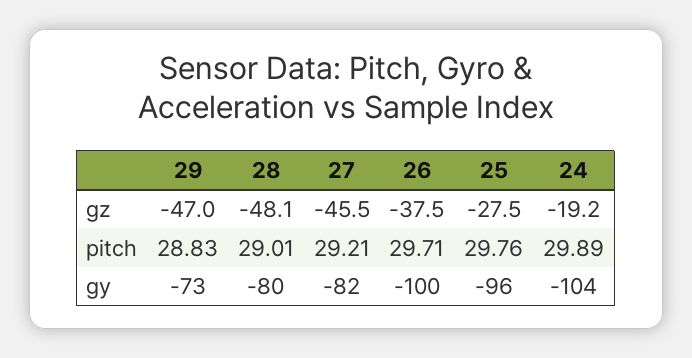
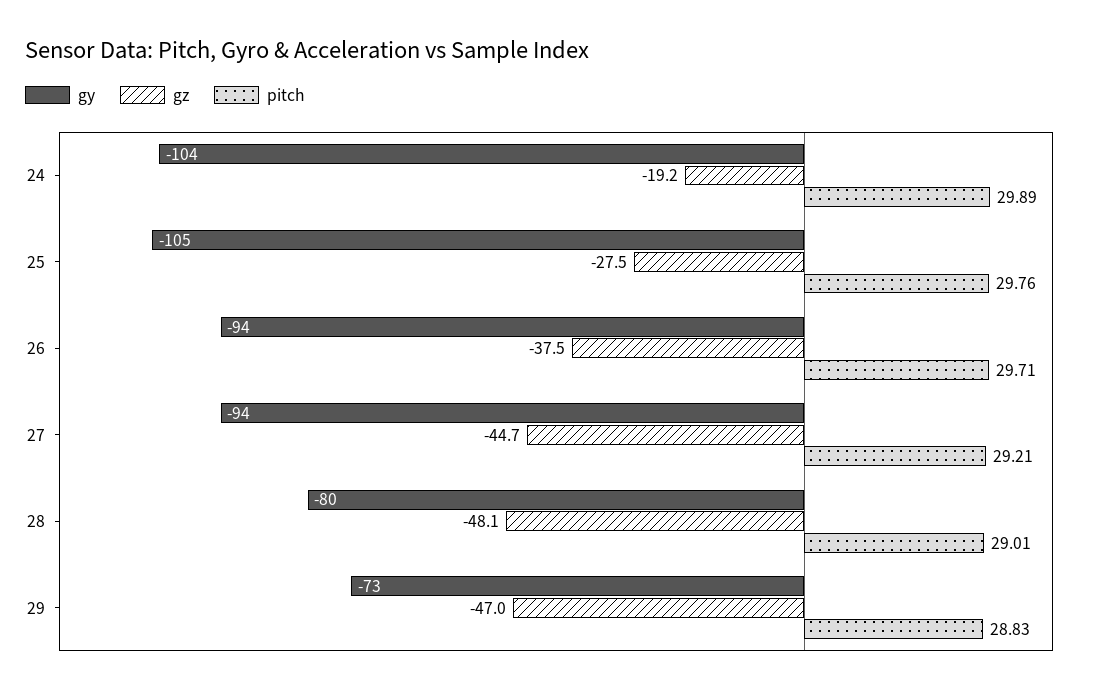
  {
    "gz": {
      "29": -47,
      "28": -48.1,
-     "27": -45.5,
+     "27": -44.7,
      "26": -37.5,
      "25": -27.5,
      "24": -19.2
    },
    "pitch": {
      "29": 28.83,
      "28": 29.01,
      "27": 29.21,
      "26": 29.71,
      "25": 29.76,
      "24": 29.89
    },
    "gy": {
      "29": -73,
      "28": -80,
-     "27": -82,
+     "27": -94,
-     "26": -100,
+     "26": -94,
-     "25": -96,
+     "25": -105,
      "24": -104
    }
  }

